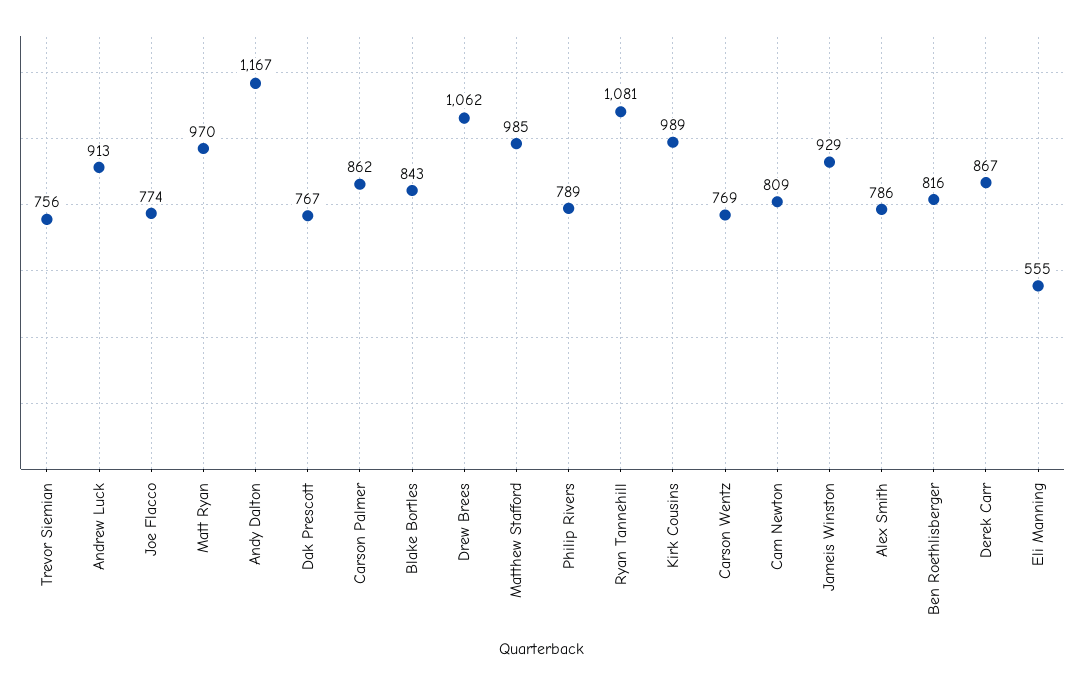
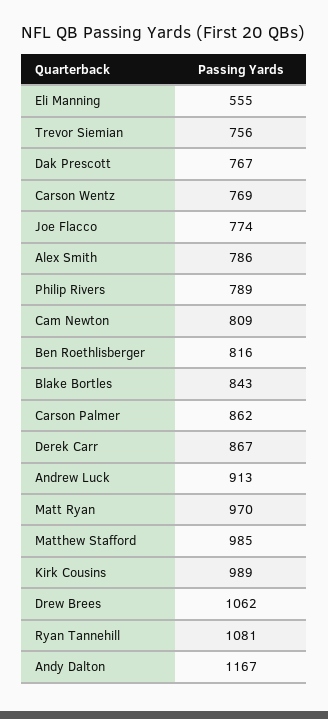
  {
    "Trevor Siemian": 756,
    "Andrew Luck": 913,
    "Joe Flacco": 774,
    "Matt Ryan": 970,
    "Andy Dalton": 1167,
    "Dak Prescott": 767,
    "Carson Palmer": 862,
    "Blake Bortles": 843,
    "Drew Brees": 1062,
    "Matthew Stafford": 985,
    "Philip Rivers": 789,
    "Ryan Tannehill": 1081,
    "Kirk Cousins": 989,
    "Carson Wentz": 769,
    "Cam Newton": 809,
-   "Jameis Winston": 929,
    "Alex Smith": 786,
    "Ben Roethlisberger": 816,
    "Derek Carr": 867,
    "Eli Manning": 555
  }

